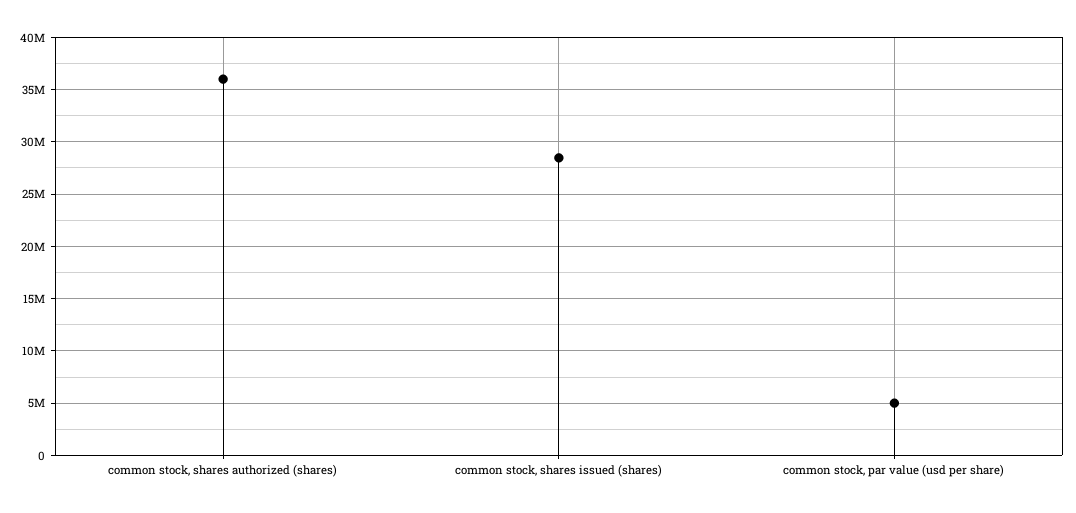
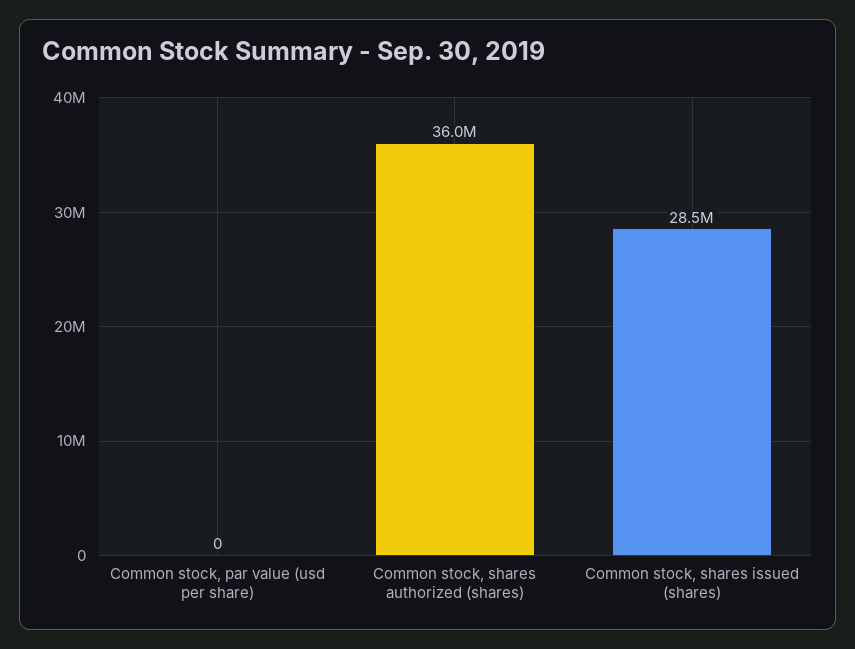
  {
    "common stock, shares authorized (shares)": 36000000,
    "common stock, shares issued (shares)": 28500000,
-   "common stock, par value (usd per share)": 5000000
+   "common stock, par value (usd per share)": 0
  }

